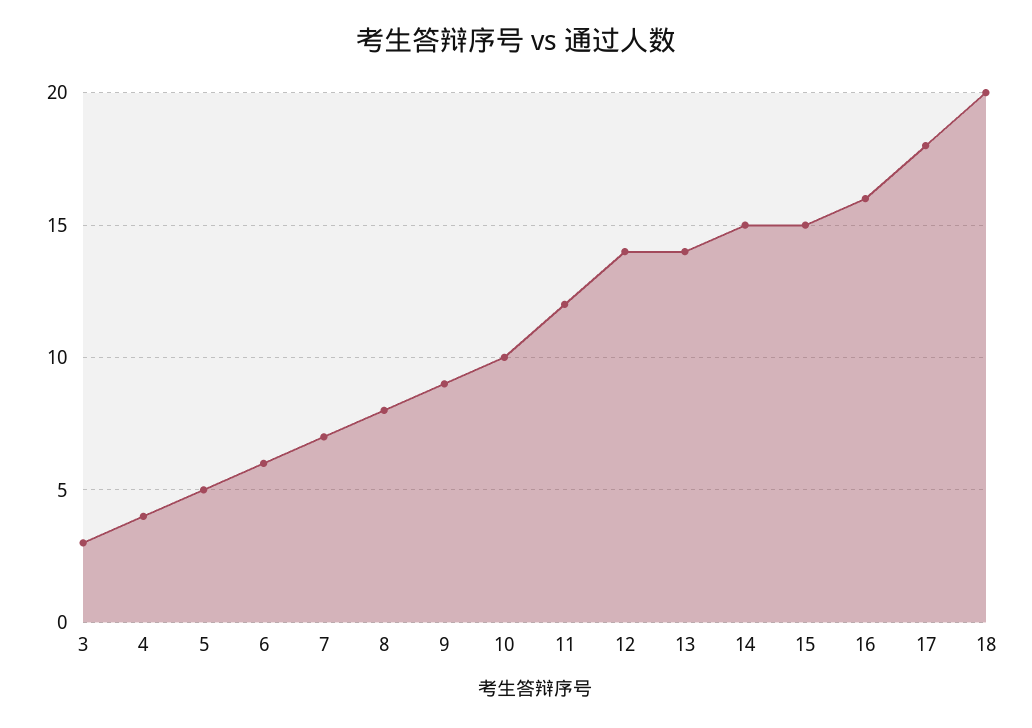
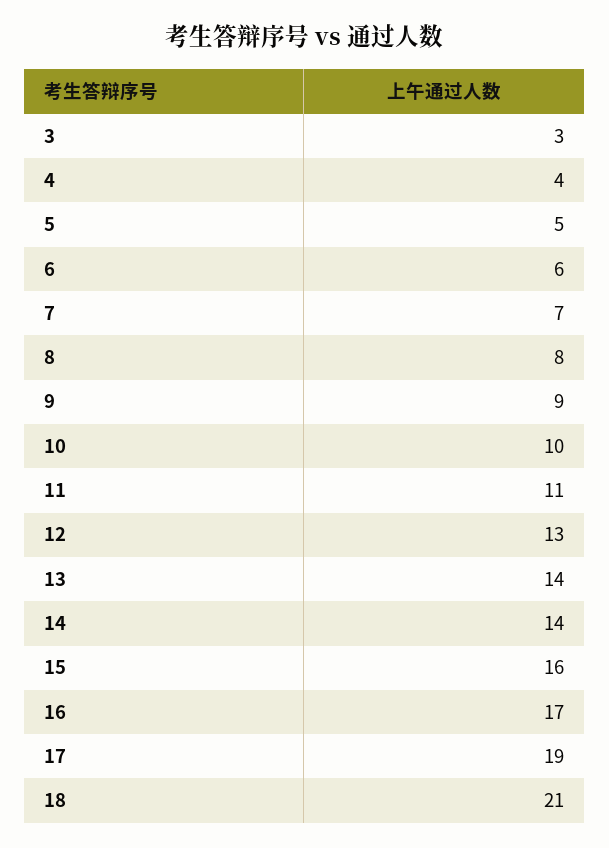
  {
    "3": 3,
    "4": 4,
    "5": 5,
    "6": 6,
    "7": 7,
    "8": 8,
    "9": 9,
    "10": 10,
-   "11": 12,
+   "11": 11,
-   "12": 14,
+   "12": 13,
    "13": 14,
-   "14": 15,
+   "14": 14,
-   "15": 15,
+   "15": 16,
-   "16": 16,
+   "16": 17,
-   "17": 18,
+   "17": 19,
-   "18": 20
+   "18": 21
  }

